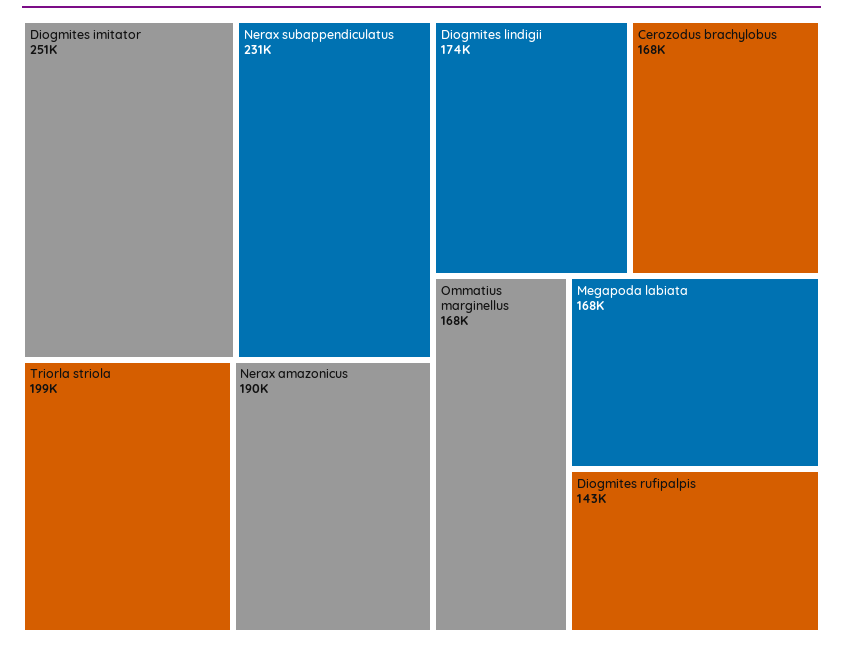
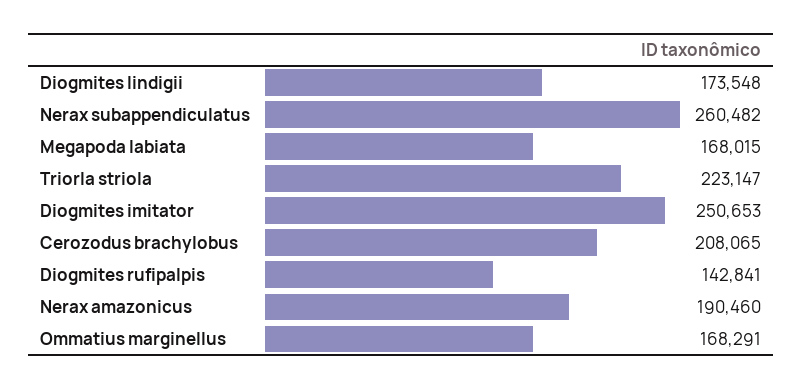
  {
    "Diogmites imitator": 250653,
-   "Nerax subappendiculatus": 231000,
+   "Nerax subappendiculatus": 260482,
-   "Triorla striola": 199000,
+   "Triorla striola": 223147,
    "Nerax amazonicus": 190460,
    "Diogmites lindigii": 173548,
-   "Cerozodus brachylobus": 168000,
+   "Cerozodus brachylobus": 208065,
    "Ommatius marginellus": 168291,
    "Megapoda labiata": 168015,
    "Diogmites rufipalpis": 142841
  }

